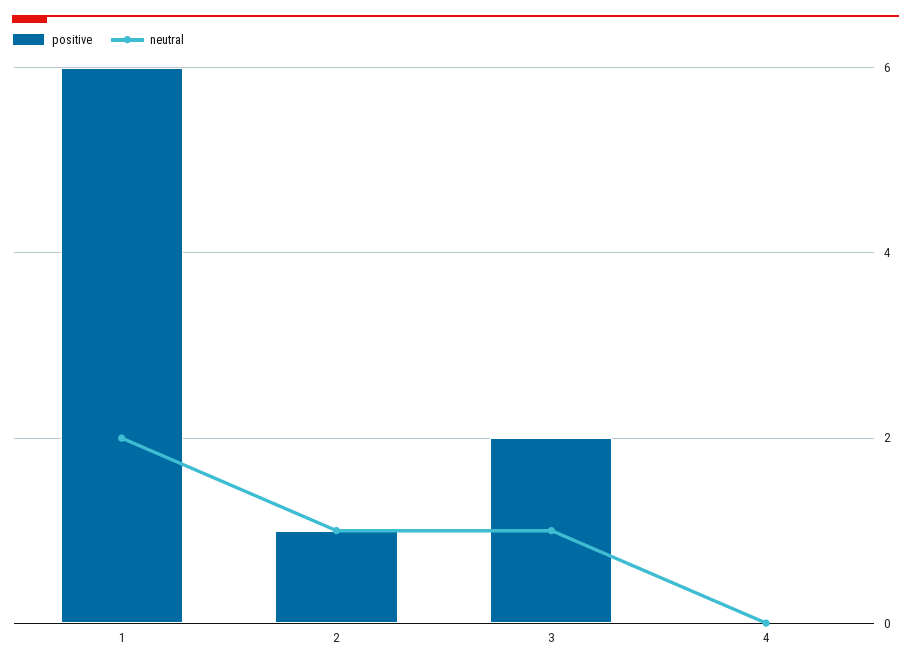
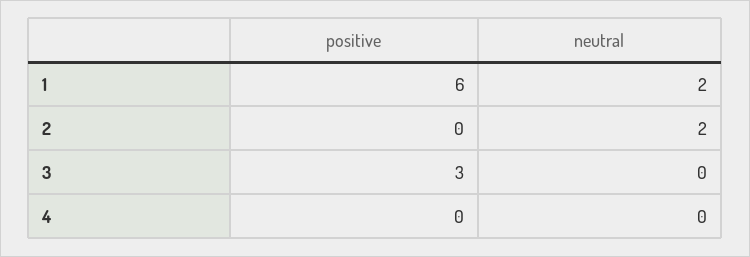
  {
    "positive": {
      "1": 6,
-     "2": 1,
+     "2": 0,
-     "3": 2,
+     "3": 3,
      "4": 0
    },
    "neutral": {
      "1": 2,
-     "2": 1,
+     "2": 2,
-     "3": 1,
+     "3": 0,
      "4": 0
    }
  }

